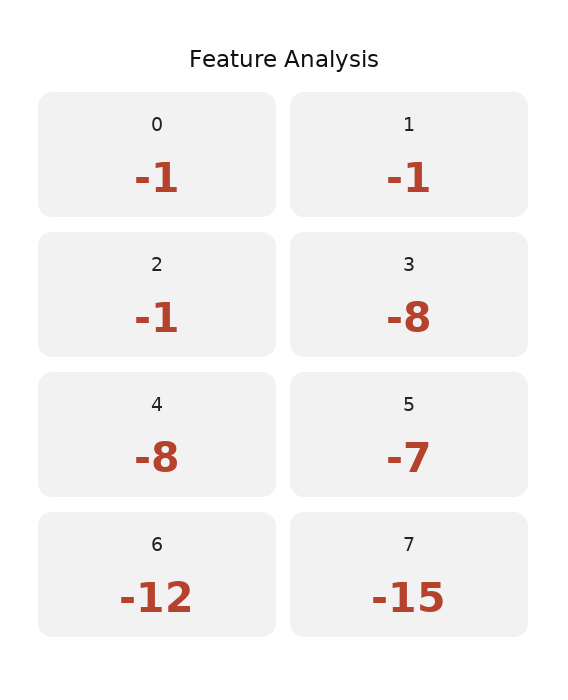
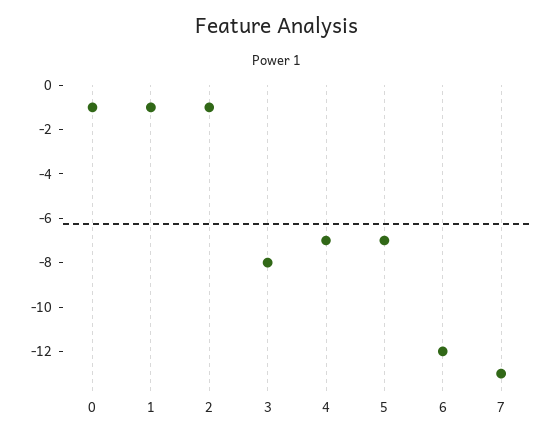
  {
    "0": -1,
    "1": -1,
    "2": -1,
    "3": -8,
-   "4": -8,
+   "4": -7,
    "5": -7,
    "6": -12,
-   "7": -15
+   "7": -13
  }

